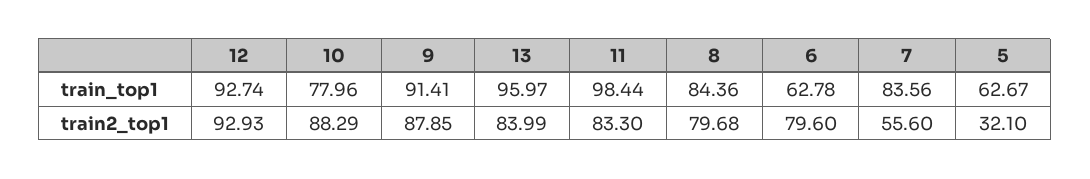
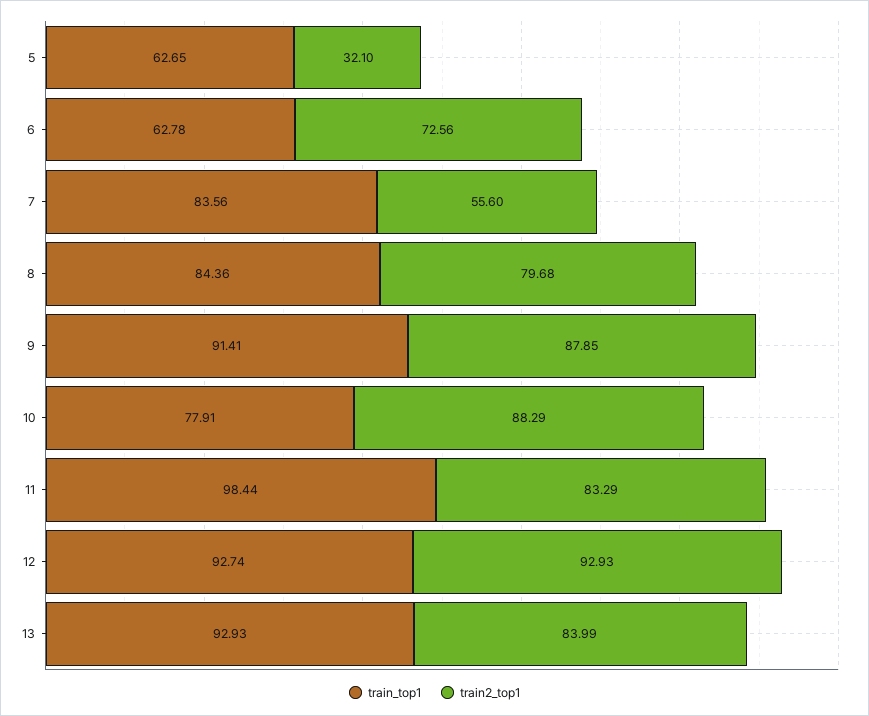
  {
    "train_top1": {
      "12": 92.74,
-     "10": 77.96,
+     "10": 77.91,
      "9": 91.41,
-     "13": 95.97,
+     "13": 92.93,
      "11": 98.44,
      "8": 84.36,
      "6": 62.78,
      "7": 83.56,
-     "5": 62.67
+     "5": 62.65
    },
    "train2_top1": {
      "12": 92.93,
      "10": 88.29,
      "9": 87.85,
      "13": 83.99,
-     "11": 83.3,
+     "11": 83.29,
      "8": 79.68,
-     "6": 79.6,
+     "6": 72.56,
      "7": 55.6,
      "5": 32.1
    }
  }

